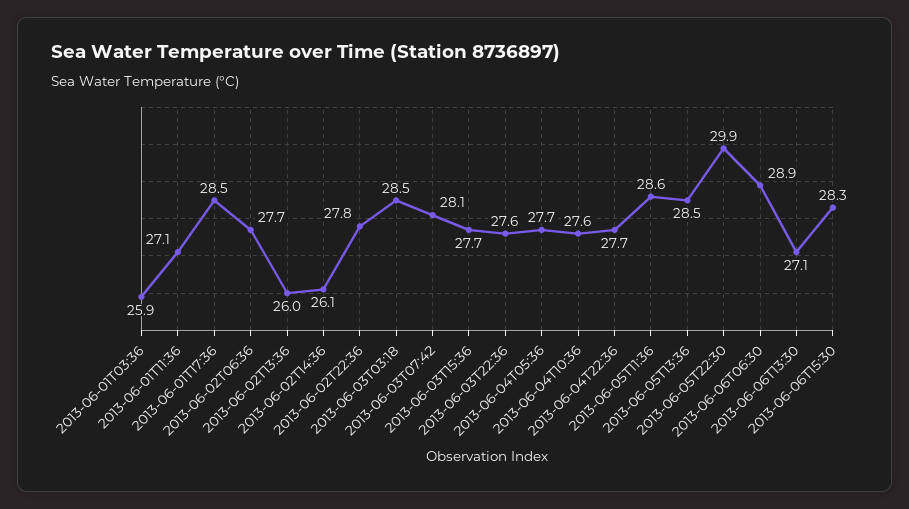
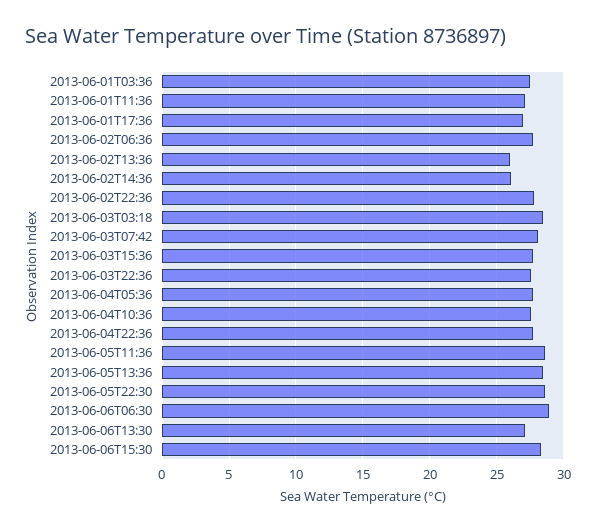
  {
-   "2013-06-01T03:36": 25.9,
+   "2013-06-01T03:36": 27.5,
    "2013-06-01T11:36": 27.1,
-   "2013-06-01T17:36": 28.5,
+   "2013-06-01T17:36": 27,
    "2013-06-02T06:36": 27.7,
    "2013-06-02T13:36": 26,
    "2013-06-02T14:36": 26.1,
    "2013-06-02T22:36": 27.8,
    "2013-06-03T03:18": 28.5,
    "2013-06-03T07:42": 28.1,
    "2013-06-03T15:36": 27.7,
    "2013-06-03T22:36": 27.6,
    "2013-06-04T05:36": 27.7,
    "2013-06-04T10:36": 27.6,
    "2013-06-04T22:36": 27.7,
    "2013-06-05T11:36": 28.6,
    "2013-06-05T13:36": 28.5,
-   "2013-06-05T22:30": 29.9,
+   "2013-06-05T22:30": 28.5,
    "2013-06-06T06:30": 28.9,
    "2013-06-06T13:30": 27.1,
    "2013-06-06T15:30": 28.3
  }

